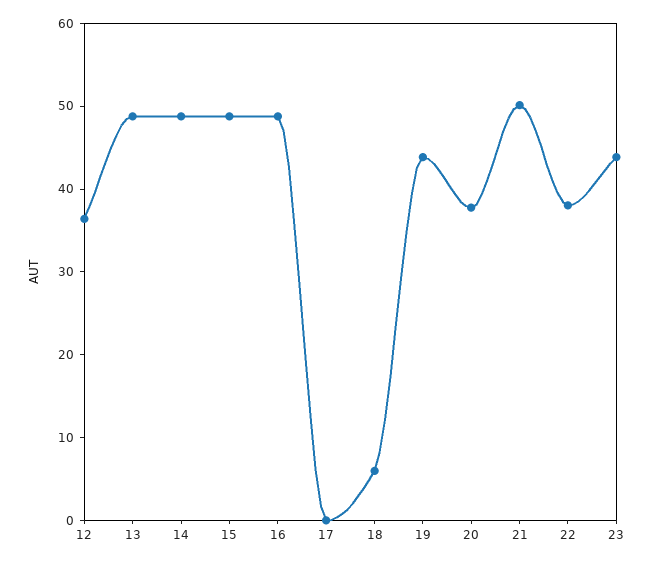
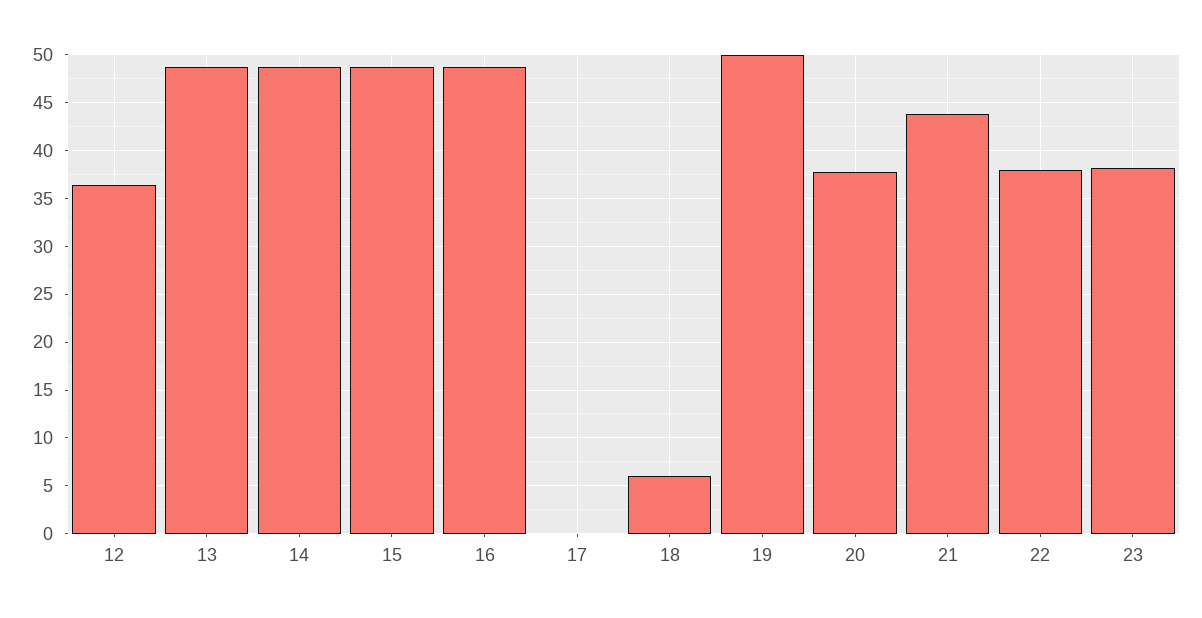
  {
    "12": 36,
    "13": 49,
    "14": 49,
    "15": 49,
    "16": 49,
    "17": 0,
    "18": 6,
-   "19": 44,
+   "19": 50,
    "20": 38,
-   "21": 50,
+   "21": 44,
    "22": 38,
-   "23": 44
+   "23": 38
  }

